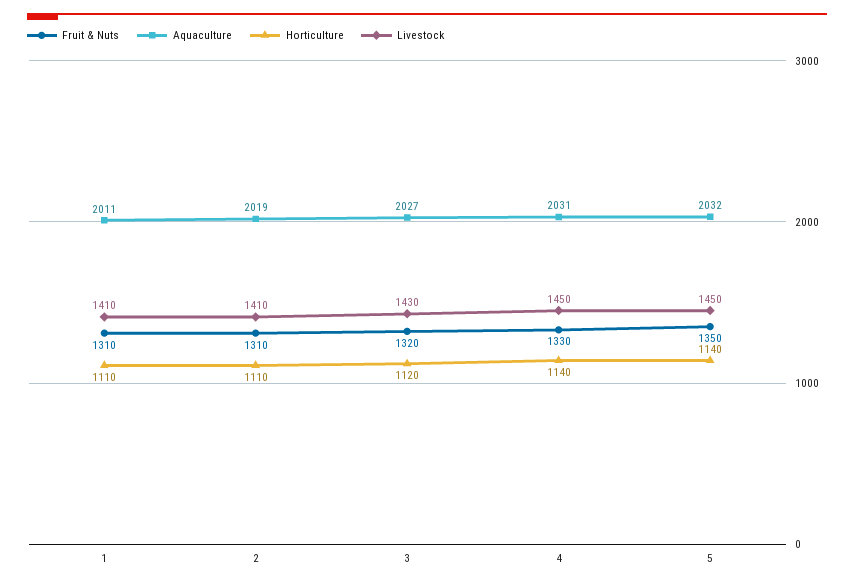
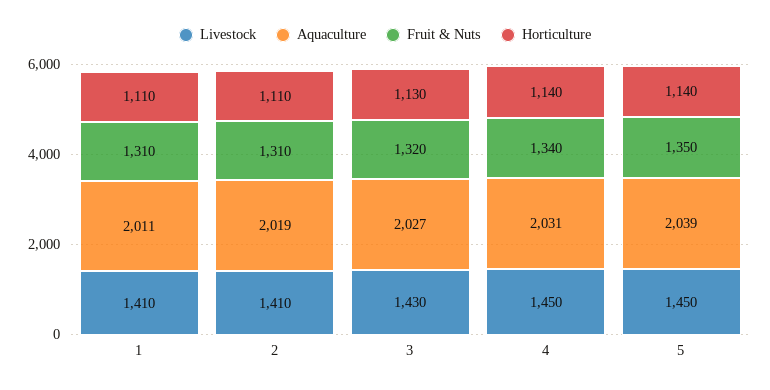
  {
    "Fruit & Nuts": {
      "1": 1310,
      "2": 1310,
      "3": 1320,
-     "4": 1330,
+     "4": 1340,
      "5": 1350
    },
    "Aquaculture": {
      "1": 2011,
      "2": 2019,
      "3": 2027,
      "4": 2031,
-     "5": 2032
+     "5": 2039
    },
    "Horticulture": {
      "1": 1110,
      "2": 1110,
-     "3": 1120,
+     "3": 1130,
      "4": 1140,
      "5": 1140
    },
    "Livestock": {
      "1": 1410,
      "2": 1410,
      "3": 1430,
      "4": 1450,
      "5": 1450
    }
  }

